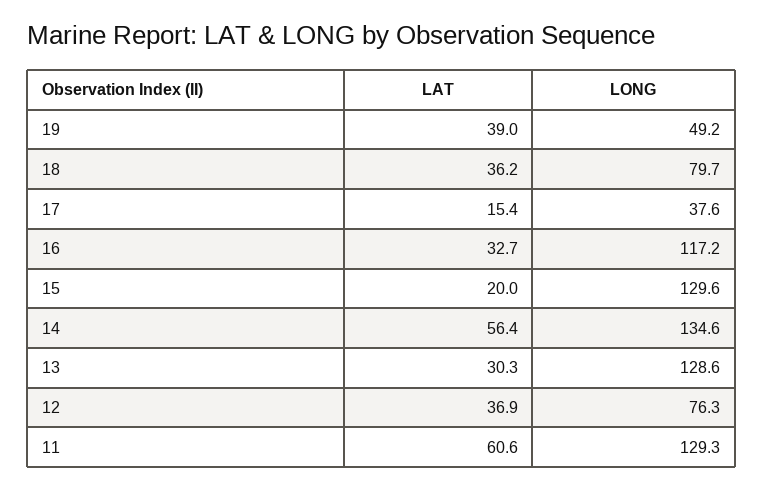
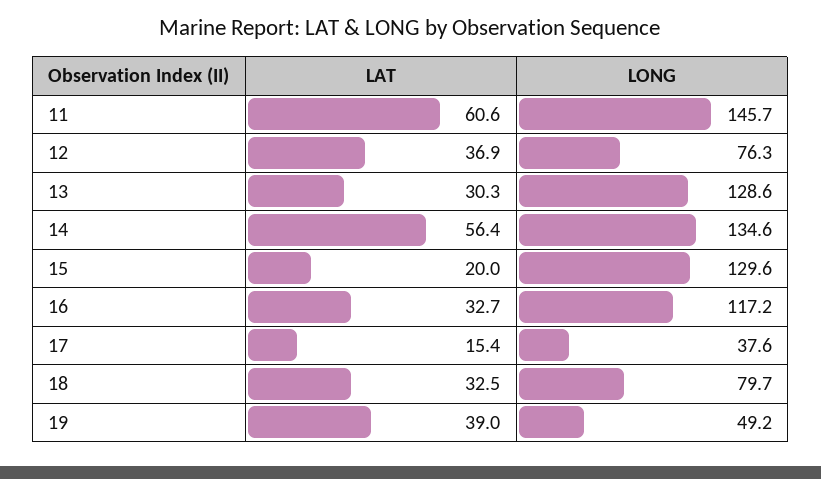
  {
    "LAT": {
      "19": 39,
-     "18": 36.2,
+     "18": 32.5,
      "17": 15.4,
      "16": 32.7,
      "15": 20,
      "14": 56.4,
      "13": 30.3,
      "12": 36.9,
      "11": 60.6
    },
    "LONG": {
      "19": 49.2,
      "18": 79.7,
      "17": 37.6,
      "16": 117.2,
      "15": 129.6,
      "14": 134.6,
      "13": 128.6,
      "12": 76.3,
-     "11": 129.3
+     "11": 145.7
    }
  }

